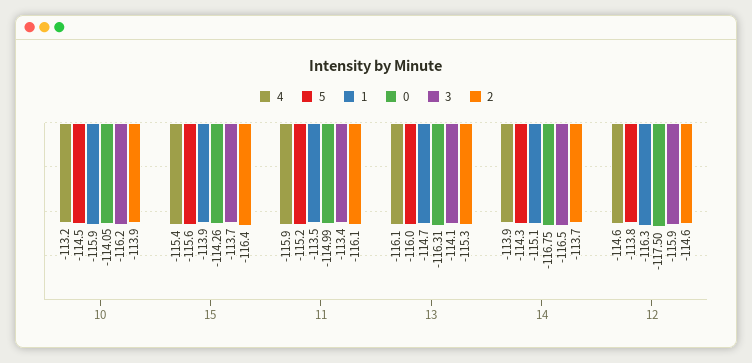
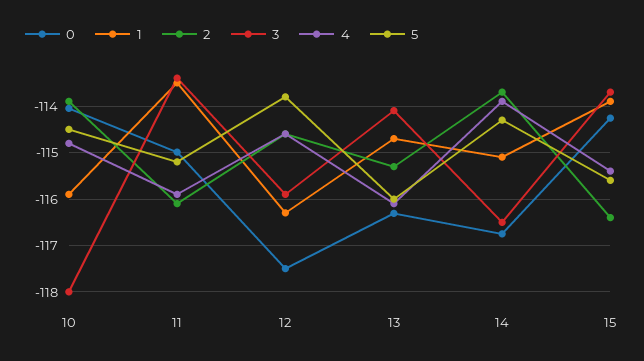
  {
    "4": {
-     "10": -113.2,
+     "10": -114.8,
      "15": -115.4,
      "11": -115.9,
      "13": -116.1,
      "14": -113.9,
      "12": -114.6
    },
    "5": {
      "10": -114.5,
      "15": -115.6,
      "11": -115.2,
      "13": -116,
      "14": -114.3,
      "12": -113.8
    },
    "1": {
      "10": -115.9,
      "15": -113.9,
      "11": -113.5,
      "13": -114.7,
      "14": -115.1,
      "12": -116.3
    },
    "0": {
      "10": -114.05,
      "15": -114.26,
      "11": -114.99,
      "13": -116.31,
      "14": -116.75,
      "12": -117.5
    },
    "3": {
-     "10": -116.2,
+     "10": -118,
      "15": -113.7,
      "11": -113.4,
      "13": -114.1,
      "14": -116.5,
      "12": -115.9
    },
    "2": {
      "10": -113.9,
      "15": -116.4,
      "11": -116.1,
      "13": -115.3,
      "14": -113.7,
      "12": -114.6
    }
  }

